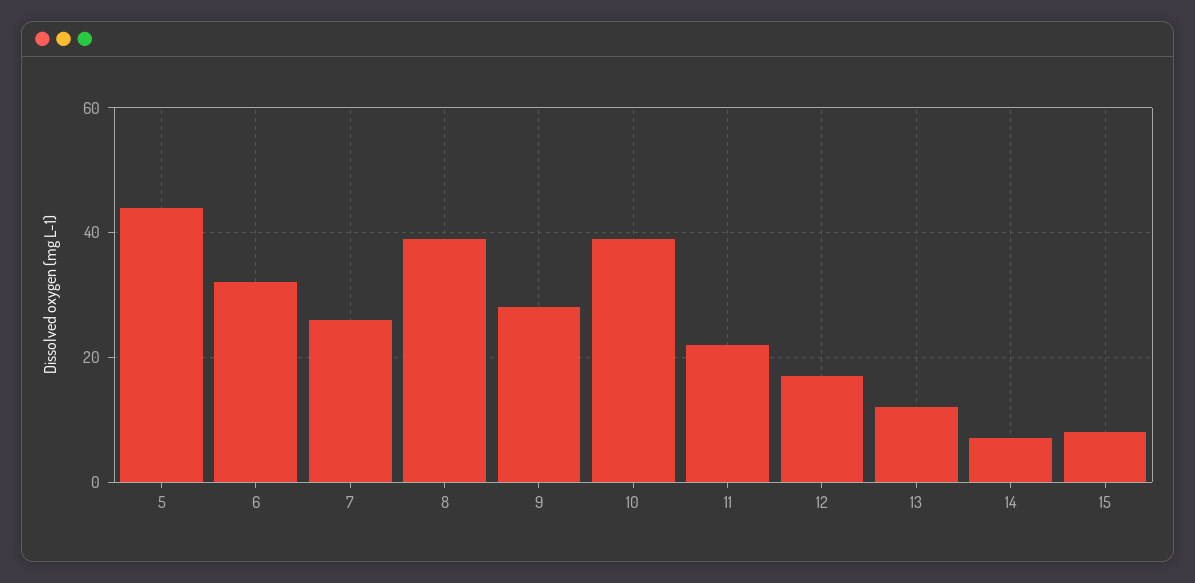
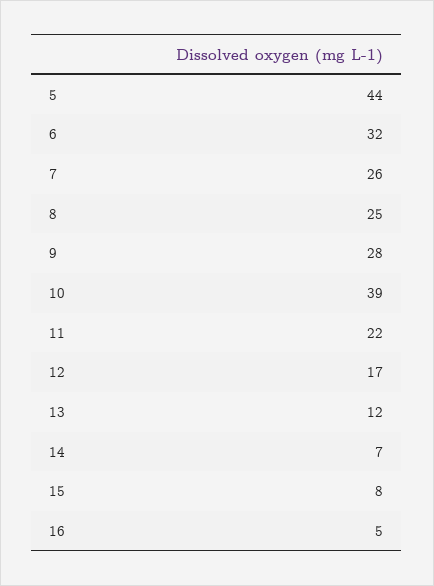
  {
    "5": 44,
    "6": 32,
    "7": 26,
-   "8": 40,
+   "8": 25,
    "9": 28,
    "10": 39,
    "11": 22,
    "12": 17,
    "13": 12,
    "14": 7,
-   "15": 8
+   "15": 8,
+   "16": 5
  }

